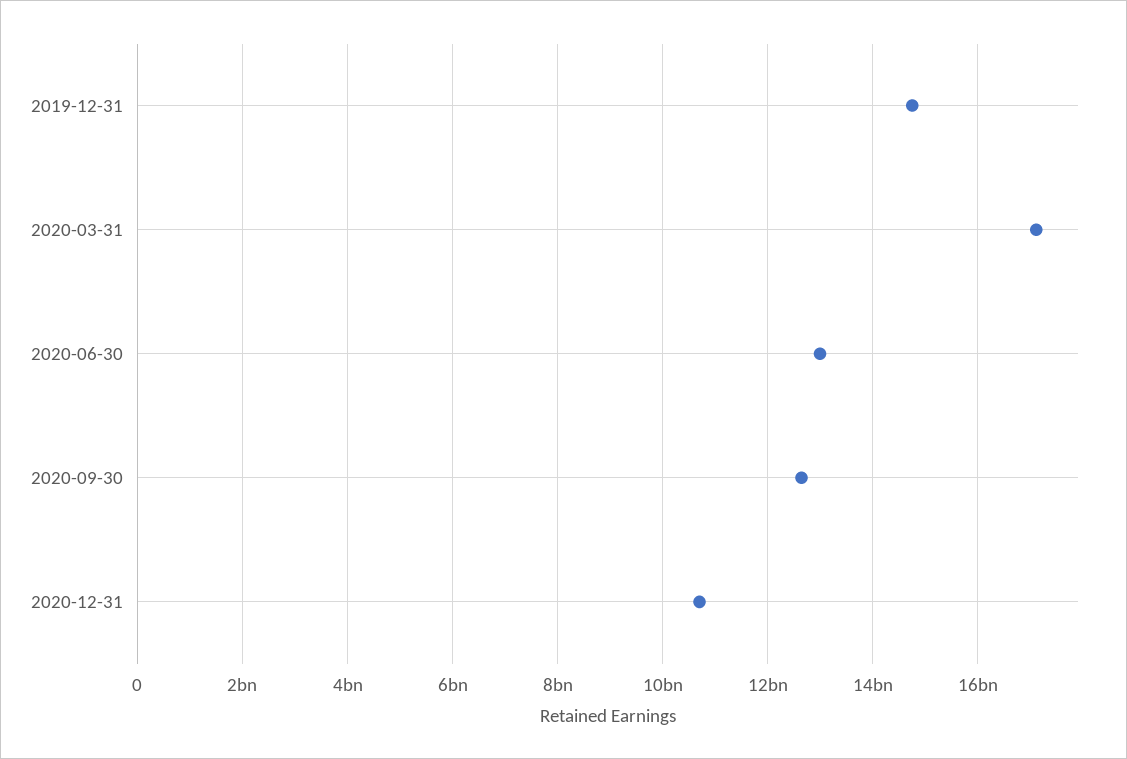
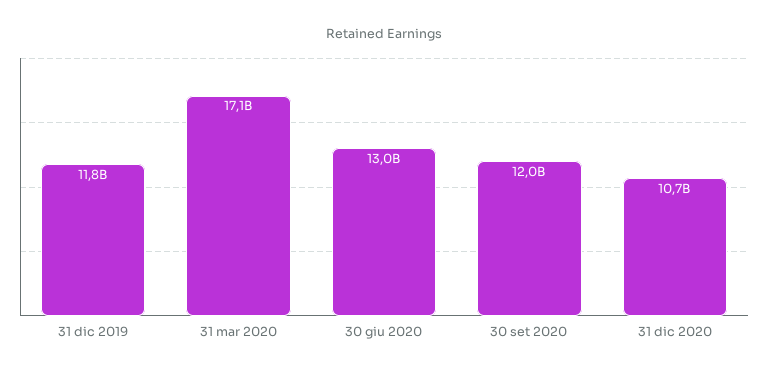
  {
-   "2019-12-31": 14800000000,
+   "2019-12-31": 11800000000,
    "2020-03-31": 17100000000,
    "2020-06-30": 13000000000,
-   "2020-09-30": 12600000000,
+   "2020-09-30": 12000000000,
    "2020-12-31": 10700000000
  }

